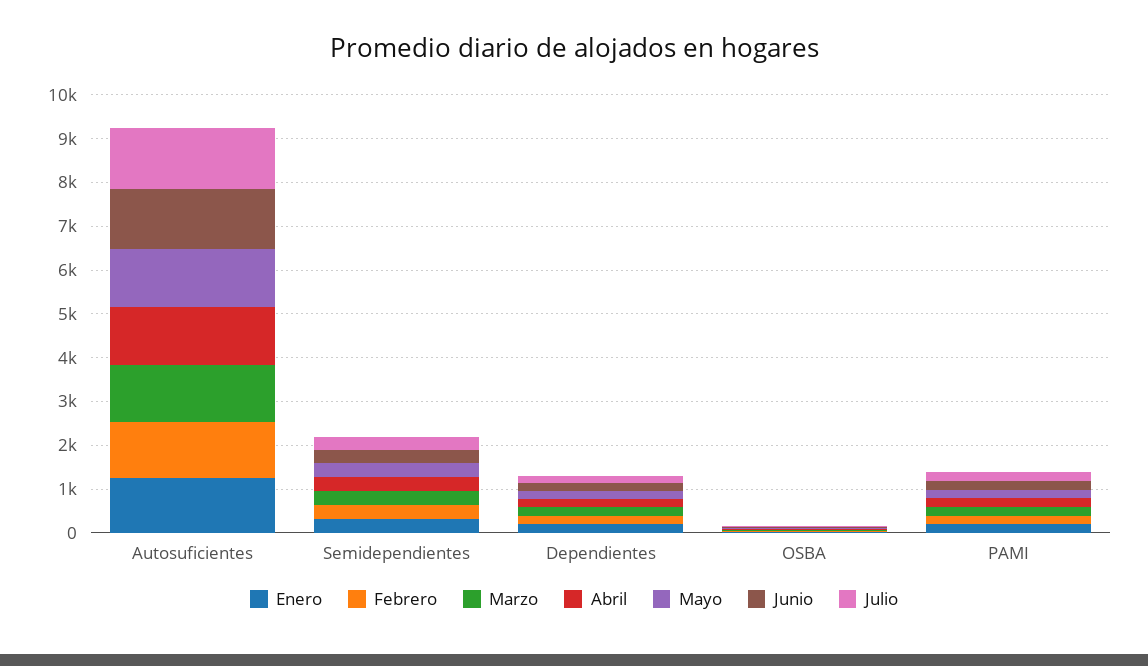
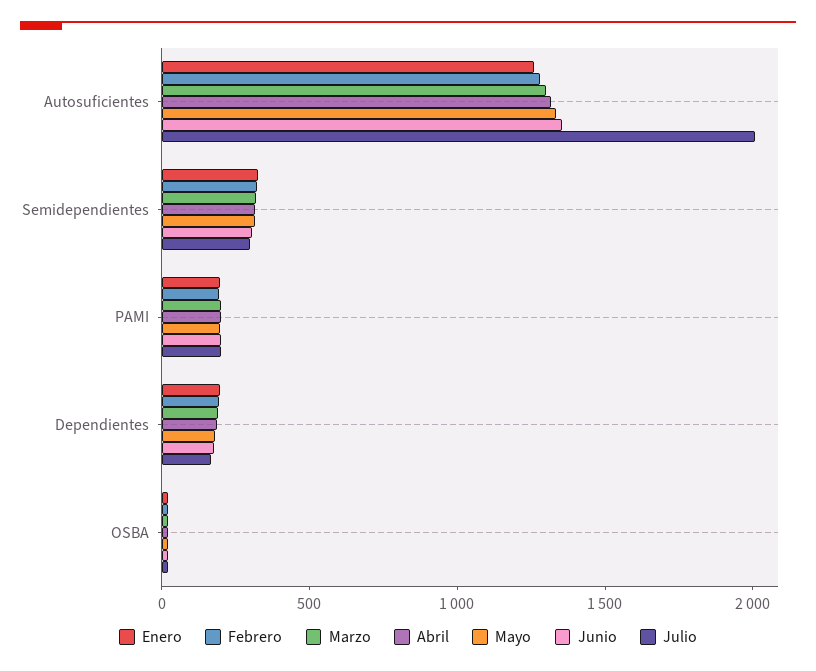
  {
    "Enero": {
      "Autosuficientes": 1300,
      "Semidependientes": 300,
      "Dependientes": 200,
      "OSBA": 0,
      "PAMI": 200
    },
    "Febrero": {
      "Autosuficientes": 1300,
      "Semidependientes": 300,
      "Dependientes": 200,
      "OSBA": 0,
      "PAMI": 200
    },
    "Marzo": {
      "Autosuficientes": 1300,
      "Semidependientes": 300,
      "Dependientes": 200,
      "OSBA": 0,
      "PAMI": 200
    },
    "Abril": {
      "Autosuficientes": 1300,
      "Semidependientes": 300,
      "Dependientes": 200,
      "OSBA": 0,
      "PAMI": 200
    },
    "Mayo": {
      "Autosuficientes": 1300,
      "Semidependientes": 300,
      "Dependientes": 200,
      "OSBA": 0,
      "PAMI": 200
    },
    "Junio": {
      "Autosuficientes": 1400,
      "Semidependientes": 300,
      "Dependientes": 200,
      "OSBA": 0,
      "PAMI": 200
    },
    "Julio": {
-     "Autosuficientes": 1400,
+     "Autosuficientes": 2000,
      "Semidependientes": 300,
      "Dependientes": 200,
      "OSBA": 0,
      "PAMI": 200
    }
  }

